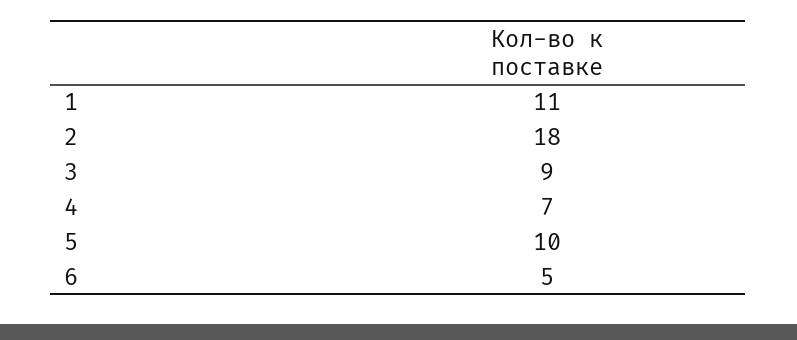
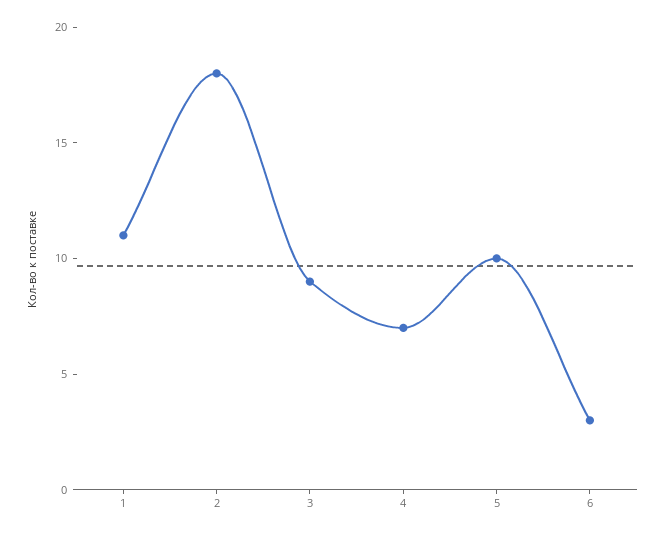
  {
    "1": 11,
    "2": 18,
    "3": 9,
    "4": 7,
    "5": 10,
-   "6": 5
+   "6": 3
  }

